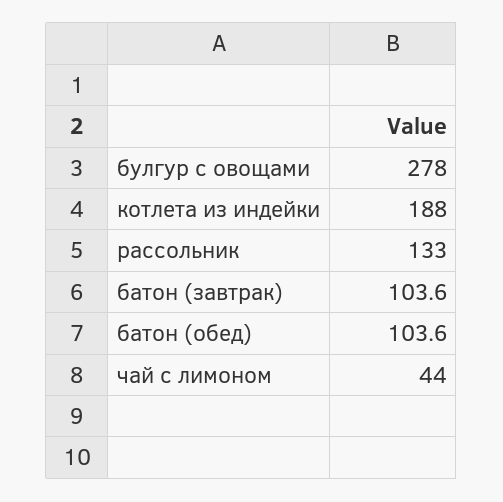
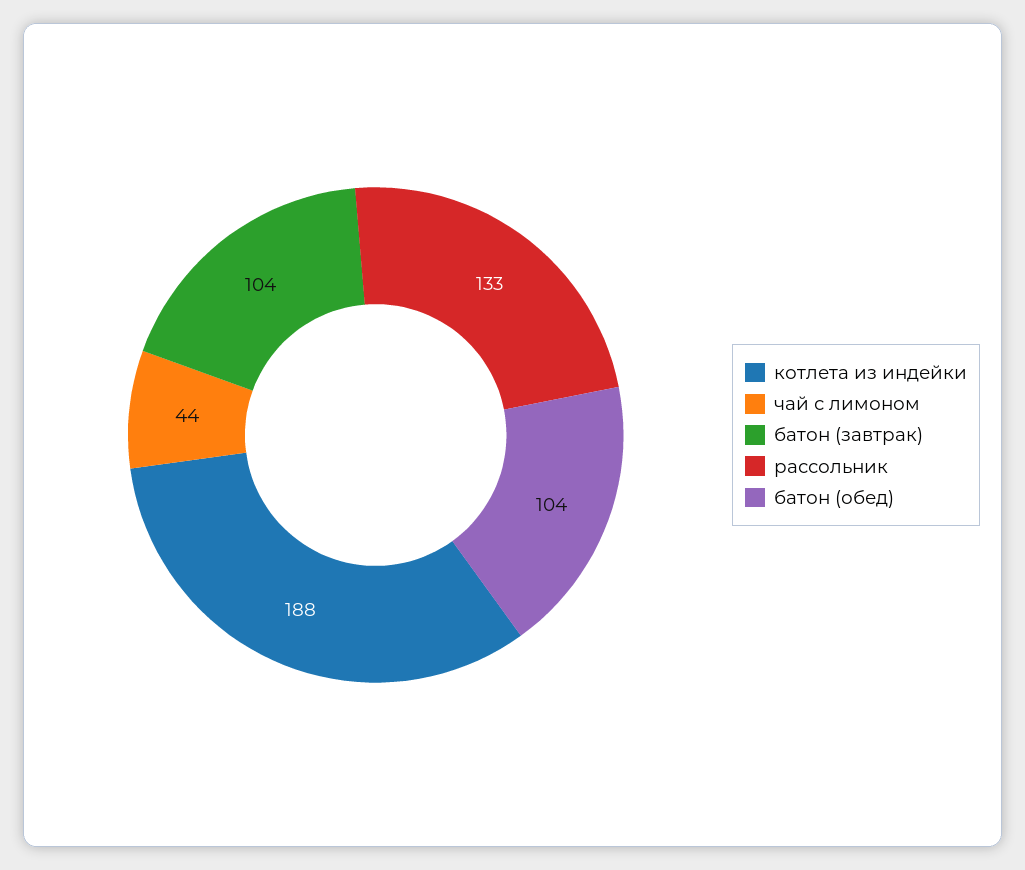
  {
-   "булгур с овощами": 278,
    "котлета из индейки": 188,
    "рассольник": 133,
    "батон (завтрак)": 103.6,
    "батон (обед)": 103.6,
    "чай с лимоном": 44
  }

